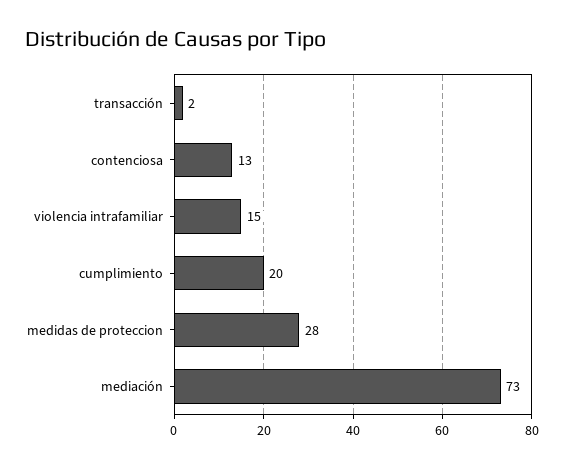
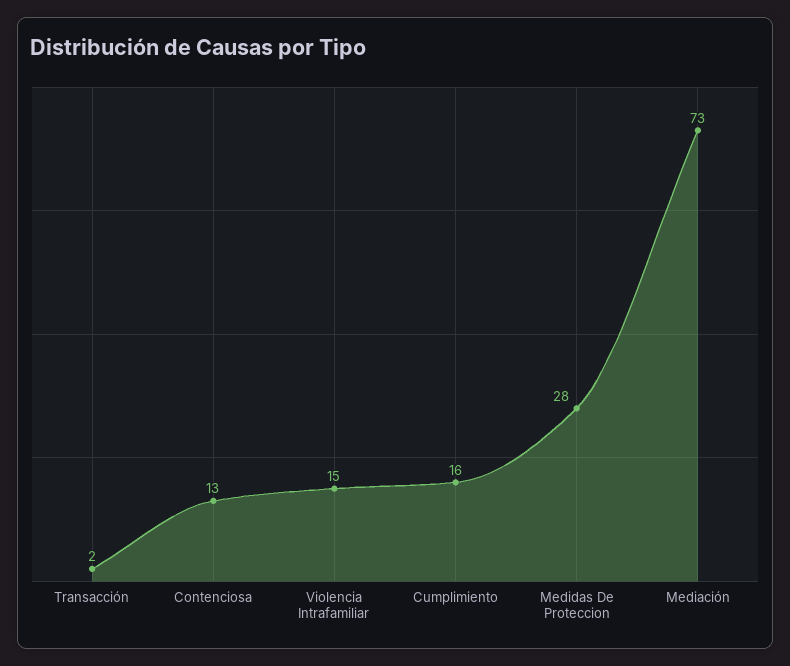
  {
    "transacción": 2,
    "contenciosa": 13,
    "violencia intrafamiliar": 15,
-   "cumplimiento": 20,
+   "cumplimiento": 16,
    "medidas de proteccion": 28,
    "mediación": 73
  }

